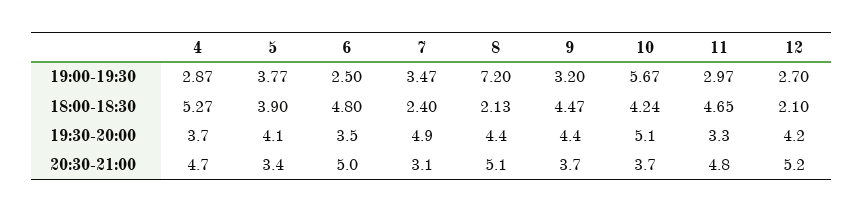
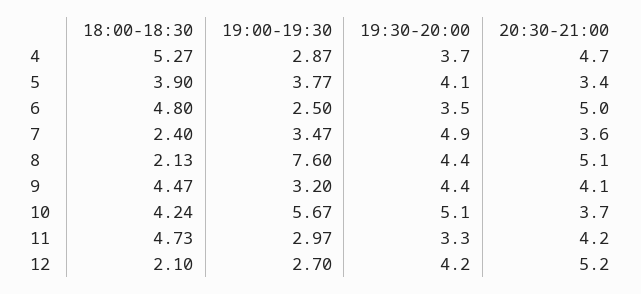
  {
    "4": {
      "19:00-19:30": 2.87,
      "18:00-18:30": 5.27,
      "19:30-20:00": 3.7,
      "20:30-21:00": 4.7
    },
    "5": {
      "19:00-19:30": 3.77,
      "18:00-18:30": 3.9,
      "19:30-20:00": 4.1,
      "20:30-21:00": 3.4
    },
    "6": {
      "19:00-19:30": 2.5,
      "18:00-18:30": 4.8,
      "19:30-20:00": 3.5,
      "20:30-21:00": 5
    },
    "7": {
      "19:00-19:30": 3.47,
      "18:00-18:30": 2.4,
      "19:30-20:00": 4.9,
-     "20:30-21:00": 3.1
+     "20:30-21:00": 3.6
    },
    "8": {
-     "19:00-19:30": 7.2,
+     "19:00-19:30": 7.6,
      "18:00-18:30": 2.13,
      "19:30-20:00": 4.4,
      "20:30-21:00": 5.1
    },
    "9": {
      "19:00-19:30": 3.2,
      "18:00-18:30": 4.47,
      "19:30-20:00": 4.4,
-     "20:30-21:00": 3.7
+     "20:30-21:00": 4.1
    },
    "10": {
      "19:00-19:30": 5.67,
      "18:00-18:30": 4.24,
      "19:30-20:00": 5.1,
      "20:30-21:00": 3.7
    },
    "11": {
      "19:00-19:30": 2.97,
-     "18:00-18:30": 4.65,
+     "18:00-18:30": 4.73,
      "19:30-20:00": 3.3,
-     "20:30-21:00": 4.8
+     "20:30-21:00": 4.2
    },
    "12": {
      "19:00-19:30": 2.7,
      "18:00-18:30": 2.1,
      "19:30-20:00": 4.2,
      "20:30-21:00": 5.2
    }
  }

